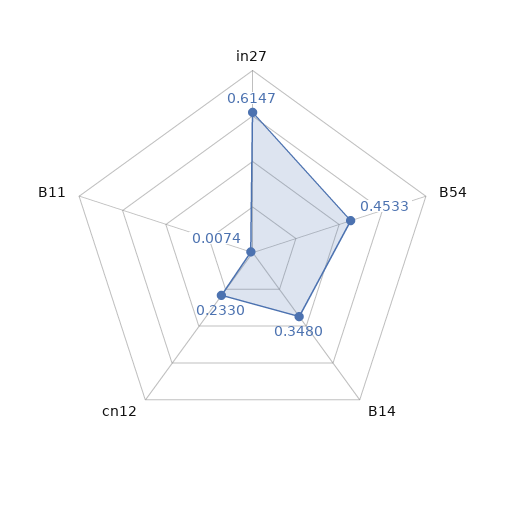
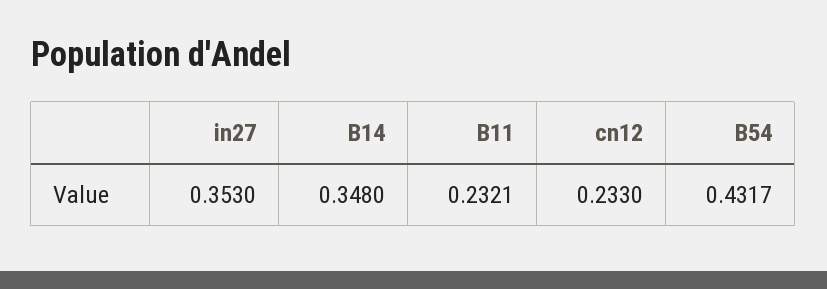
  {
-   "in27": 0.6147,
+   "in27": 0.353,
-   "B54": 0.4533,
+   "B54": 0.4317,
    "B14": 0.348,
    "cn12": 0.233,
-   "B11": 0.0074
+   "B11": 0.2321
  }

